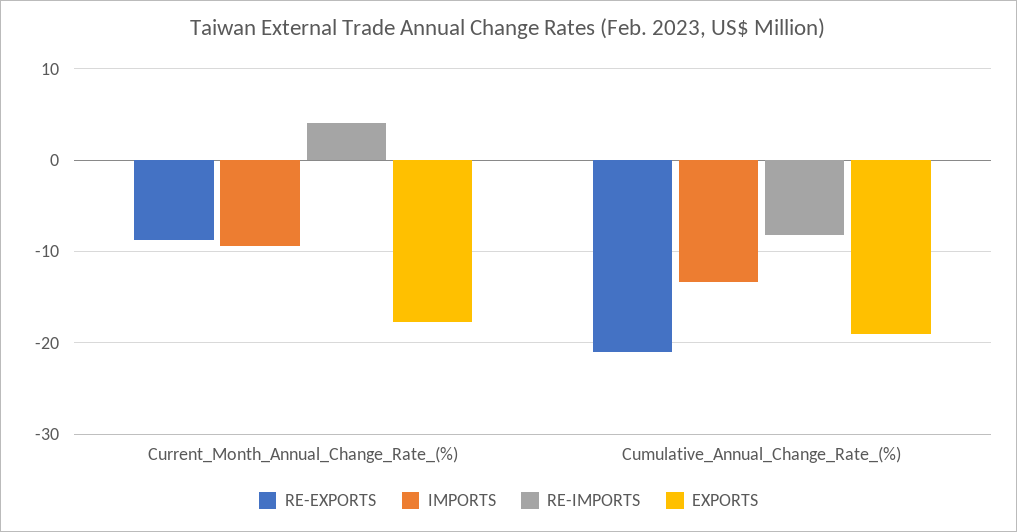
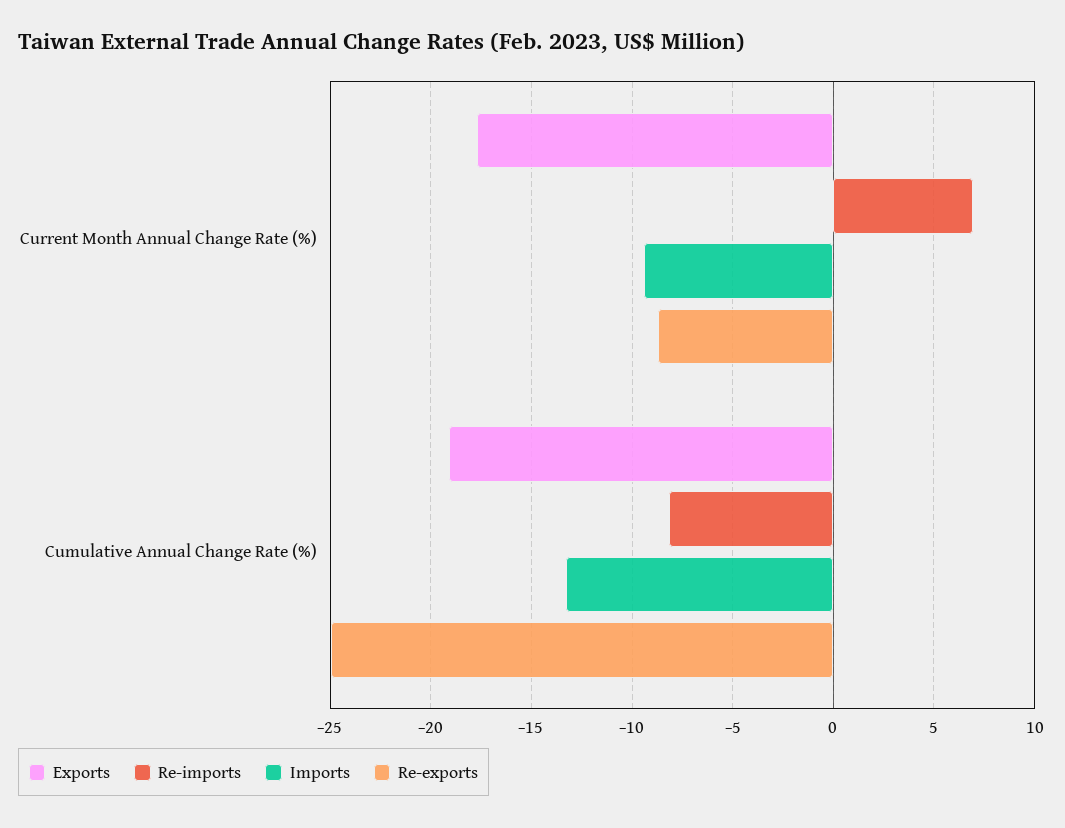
  {
    "RE-EXPORTS": {
      "Current_Month_Annual_Change_Rate_(%)": -8.5,
-     "Cumulative_Annual_Change_Rate_(%)": -21
+     "Cumulative_Annual_Change_Rate_(%)": -25
    },
    "IMPORTS": {
      "Current_Month_Annual_Change_Rate_(%)": -9.5,
      "Cumulative_Annual_Change_Rate_(%)": -13.5
    },
    "RE-IMPORTS": {
-     "Current_Month_Annual_Change_Rate_(%)": 4,
+     "Current_Month_Annual_Change_Rate_(%)": 7,
      "Cumulative_Annual_Change_Rate_(%)": -8
    },
    "EXPORTS": {
      "Current_Month_Annual_Change_Rate_(%)": -17.5,
      "Cumulative_Annual_Change_Rate_(%)": -19
    }
  }

